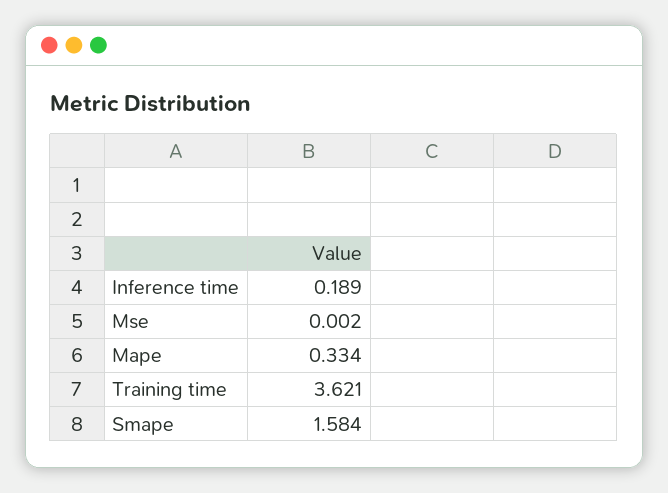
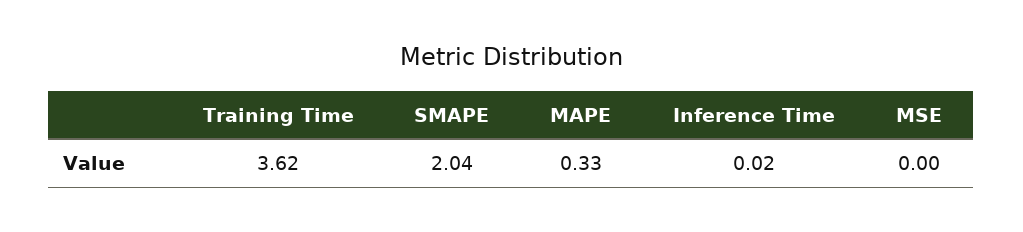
  {
-   "Inference time": 0.189,
+   "Inference time": 0.02,
    "Mse": 0.002,
    "Mape": 0.334,
    "Training time": 3.621,
-   "Smape": 1.584
+   "Smape": 2.04
  }

